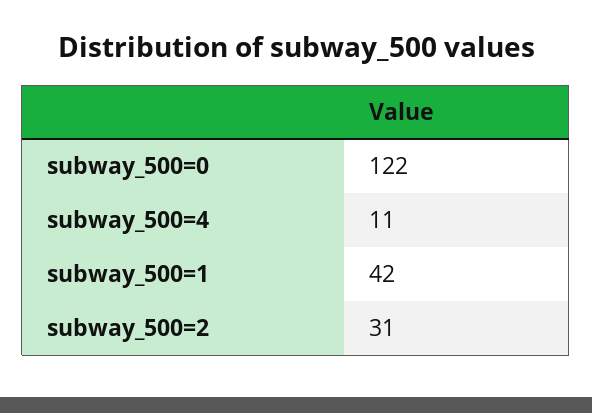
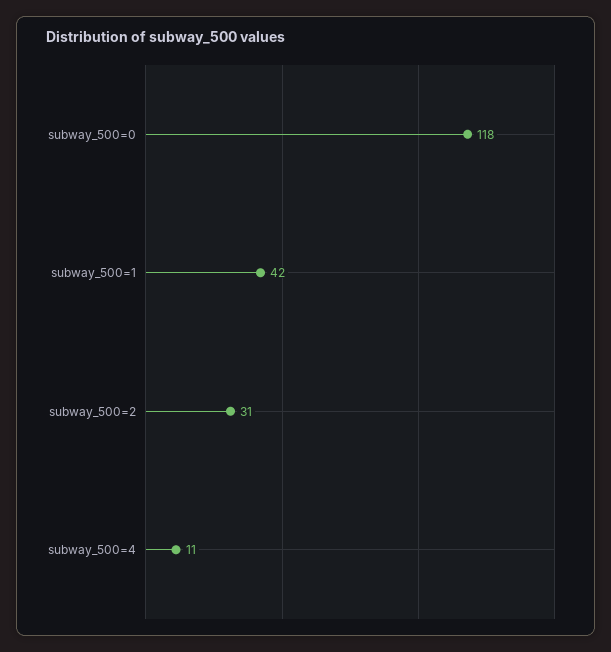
  {
-   "subway_500=0": 122,
+   "subway_500=0": 118,
    "subway_500=4": 11,
    "subway_500=1": 42,
    "subway_500=2": 31
  }

